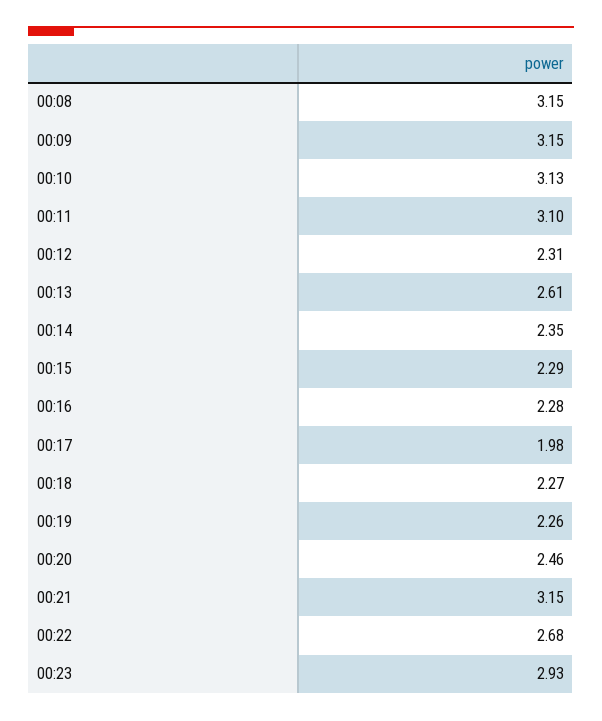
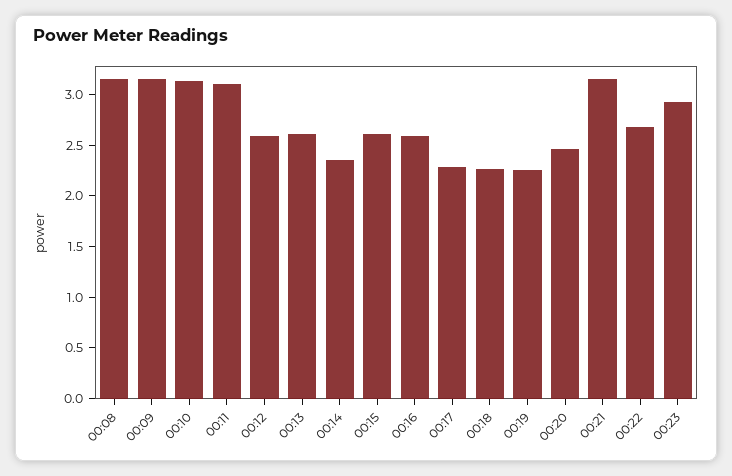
  {
    "00:08": 3.15,
    "00:09": 3.15,
    "00:10": 3.13,
    "00:11": 3.1,
-   "00:12": 2.31,
+   "00:12": 2.6,
    "00:13": 2.61,
    "00:14": 2.35,
-   "00:15": 2.29,
+   "00:15": 2.6,
-   "00:16": 2.28,
+   "00:16": 2.6,
-   "00:17": 1.98,
+   "00:17": 2.3,
    "00:18": 2.27,
    "00:19": 2.26,
    "00:20": 2.46,
    "00:21": 3.15,
    "00:22": 2.68,
    "00:23": 2.93
  }

